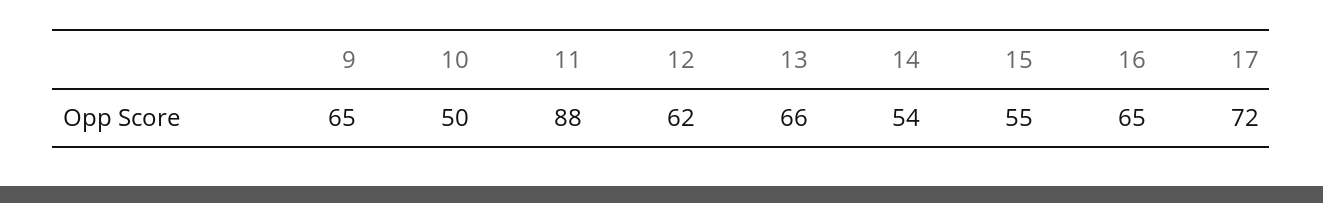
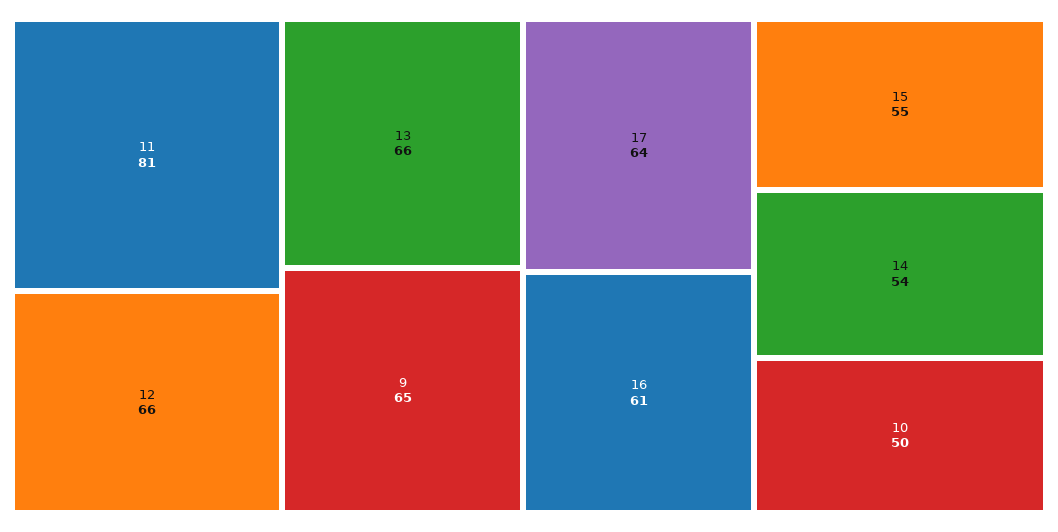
  {
    "9": 65,
    "10": 50,
-   "11": 88,
+   "11": 81,
-   "12": 62,
+   "12": 66,
    "13": 66,
    "14": 54,
    "15": 55,
-   "16": 65,
+   "16": 61,
-   "17": 72
+   "17": 64
  }

